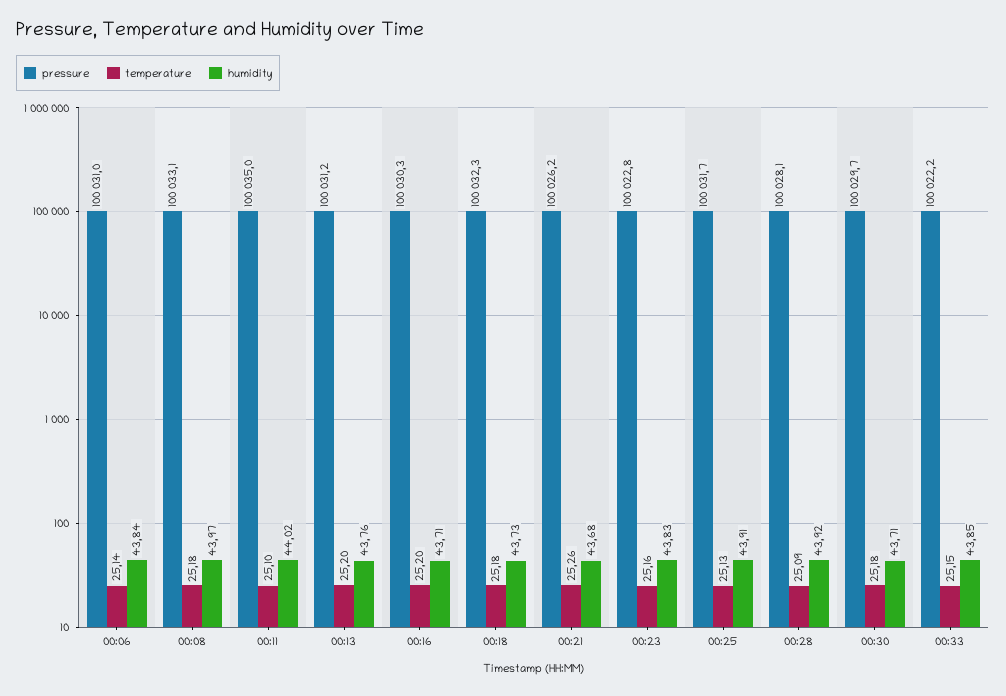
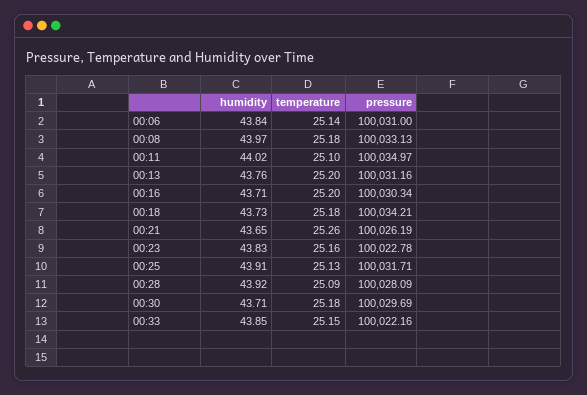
  {
    "pressure": {
      "00:06": 100031,
      "00:08": 100033.13,
      "00:11": 100034.97,
      "00:13": 100031.16,
      "00:16": 100030.34,
-     "00:18": 100032.3,
+     "00:18": 100034.21,
      "00:21": 100026.19,
      "00:23": 100022.78,
      "00:25": 100031.71,
      "00:28": 100028.09,
      "00:30": 100029.69,
      "00:33": 100022.16
    },
    "temperature": {
      "00:06": 25.14,
      "00:08": 25.18,
      "00:11": 25.1,
      "00:13": 25.2,
      "00:16": 25.2,
      "00:18": 25.18,
      "00:21": 25.26,
      "00:23": 25.16,
      "00:25": 25.13,
      "00:28": 25.09,
      "00:30": 25.18,
      "00:33": 25.15
    },
    "humidity": {
      "00:06": 43.84,
      "00:08": 43.97,
      "00:11": 44.02,
      "00:13": 43.76,
      "00:16": 43.71,
      "00:18": 43.73,
-     "00:21": 43.68,
+     "00:21": 43.65,
      "00:23": 43.83,
      "00:25": 43.91,
      "00:28": 43.92,
      "00:30": 43.71,
      "00:33": 43.85
    }
  }

